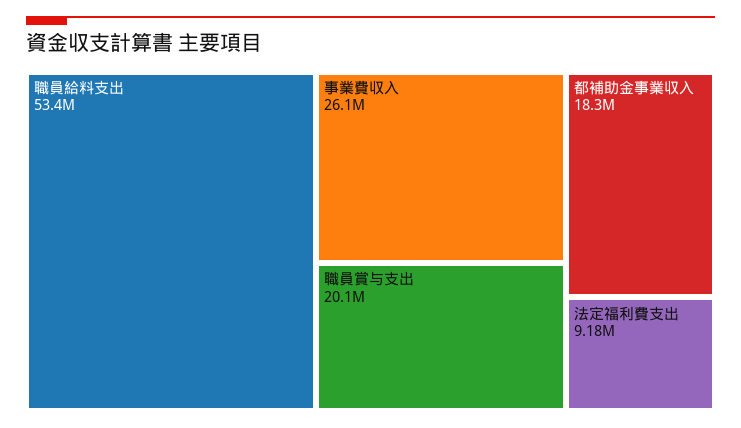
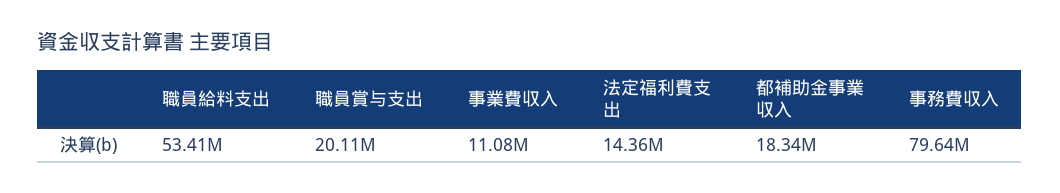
  {
    "職員給料支出": 53410000,
-   "事業費収入": 26100000,
+   "事業費収入": 11080000,
    "職員賞与支出": 20110000,
    "都補助金事業収入": 18340000,
-   "法定福利費支出": 9180000
+   "法定福利費支出": 14360000,
+   "事務費収入": 79640000
  }

